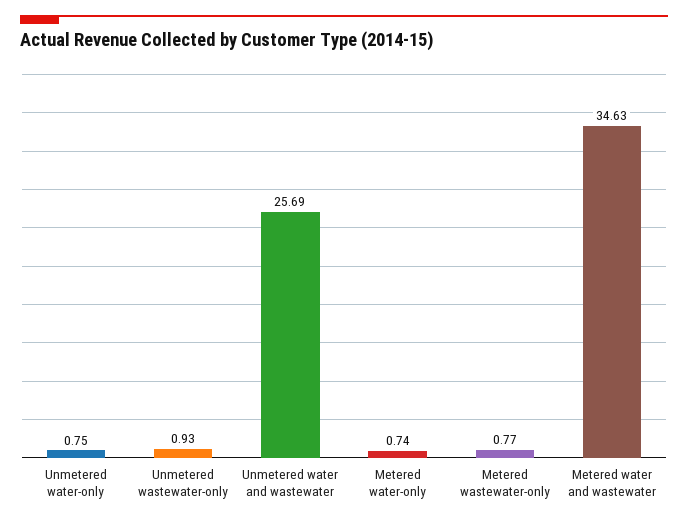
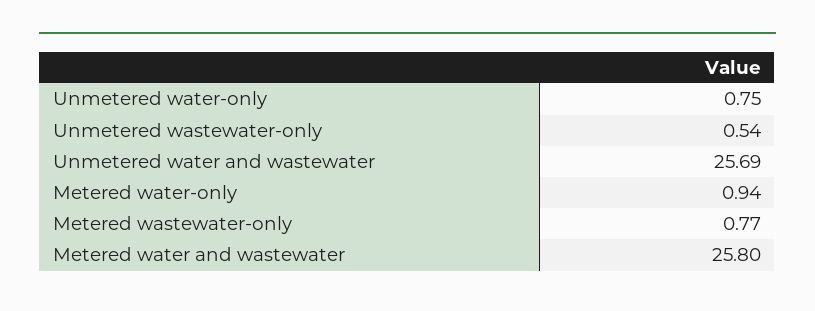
  {
    "Unmetered water-only": 0.75,
-   "Unmetered wastewater-only": 0.93,
+   "Unmetered wastewater-only": 0.54,
    "Unmetered water and wastewater": 25.69,
-   "Metered water-only": 0.74,
+   "Metered water-only": 0.94,
    "Metered wastewater-only": 0.77,
-   "Metered water and wastewater": 34.63
+   "Metered water and wastewater": 25.8
  }

